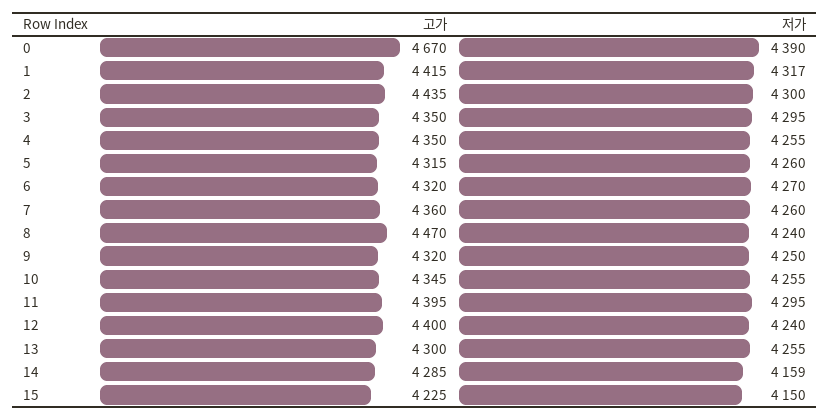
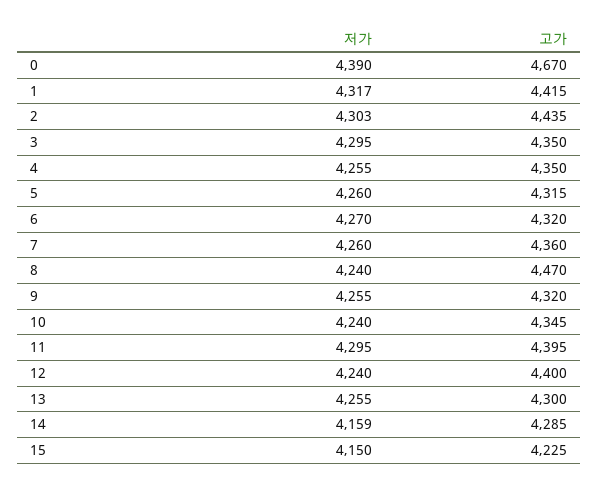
  {
    "고가": {
      "0": 4670,
      "1": 4415,
      "2": 4435,
      "3": 4350,
      "4": 4350,
      "5": 4315,
      "6": 4320,
      "7": 4360,
      "8": 4470,
      "9": 4320,
      "10": 4345,
      "11": 4395,
      "12": 4400,
      "13": 4300,
      "14": 4285,
      "15": 4225
    },
    "저가": {
      "0": 4390,
      "1": 4317,
-     "2": 4300,
+     "2": 4303,
      "3": 4295,
      "4": 4255,
      "5": 4260,
      "6": 4270,
      "7": 4260,
      "8": 4240,
-     "9": 4250,
+     "9": 4255,
-     "10": 4255,
+     "10": 4240,
      "11": 4295,
      "12": 4240,
      "13": 4255,
      "14": 4159,
      "15": 4150
    }
  }

